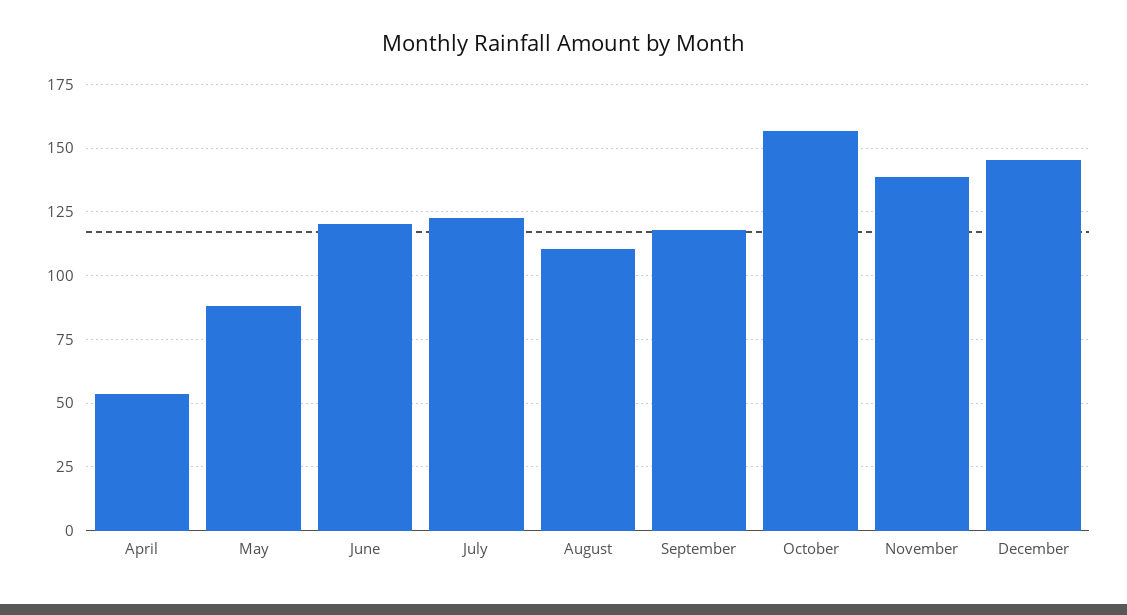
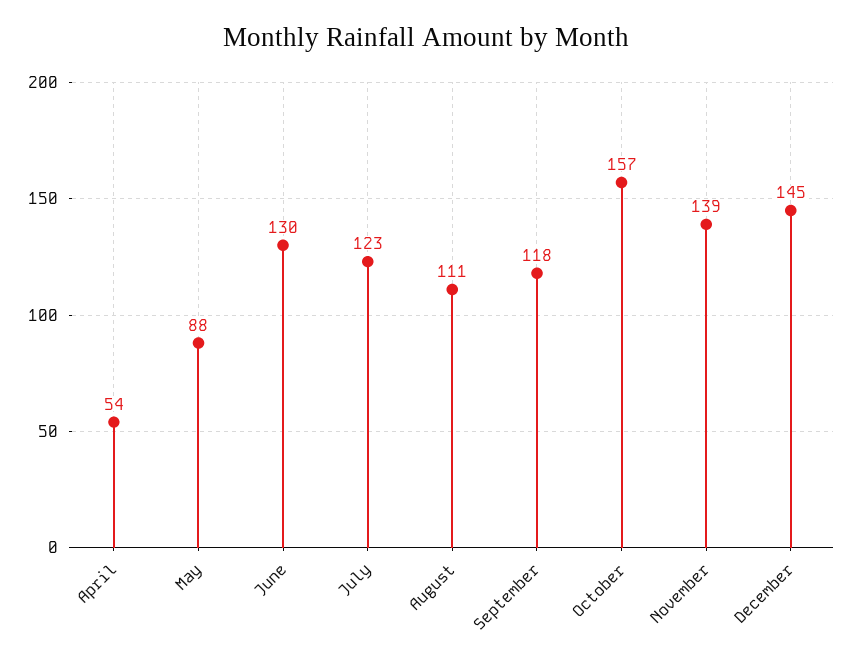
  {
    "April": 54,
    "May": 88,
-   "June": 120,
+   "June": 130,
    "July": 123,
    "August": 111,
    "September": 118,
    "October": 157,
    "November": 139,
    "December": 145
  }

